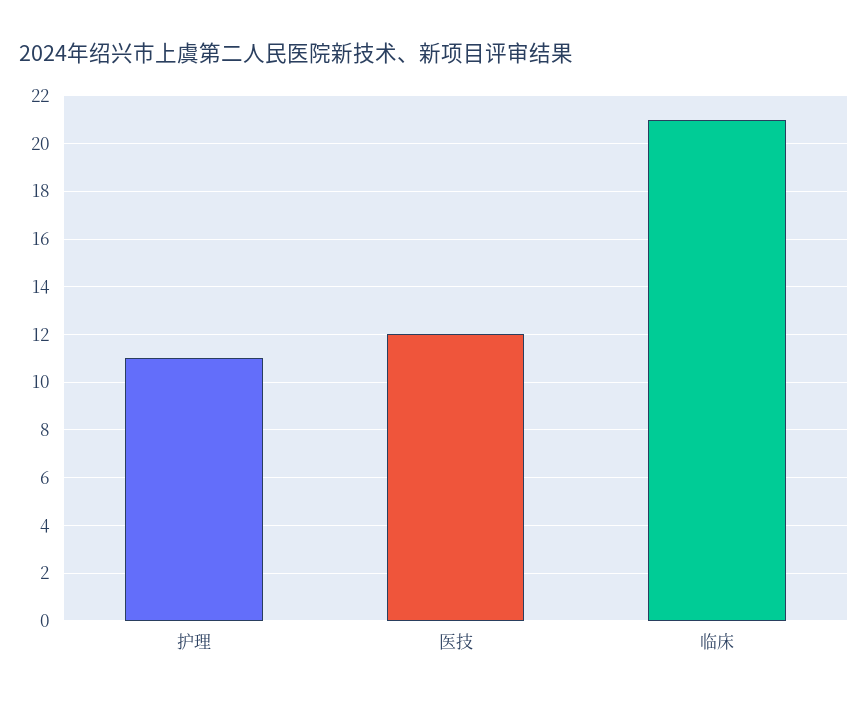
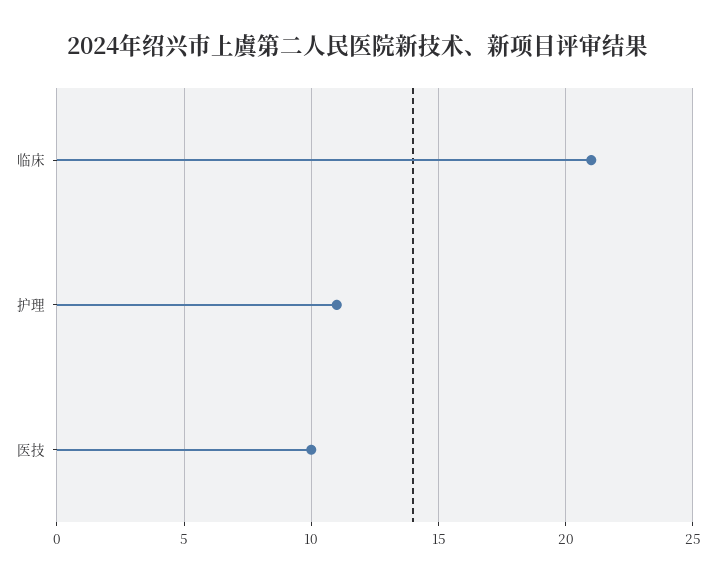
  {
    "护理": 11,
-   "医技": 12,
+   "医技": 10,
    "临床": 21
  }

